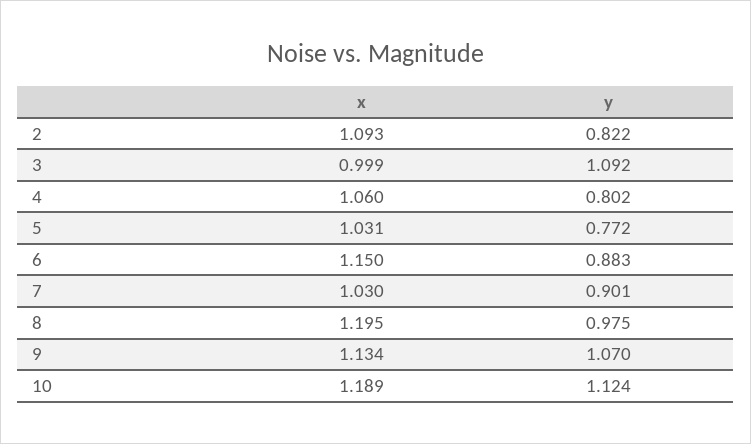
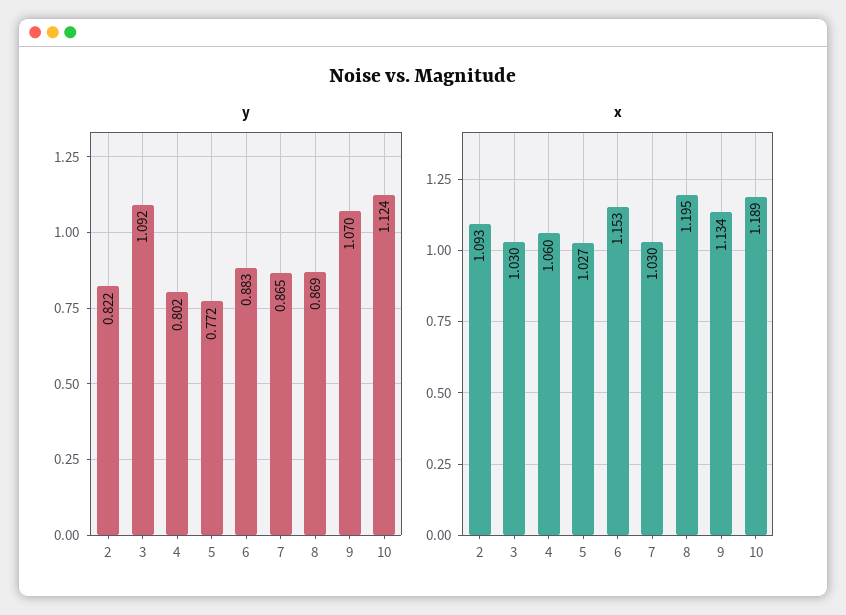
  {
    "x": {
      "2": 1.093,
-     "3": 0.999,
+     "3": 1.03,
      "4": 1.06,
-     "5": 1.031,
+     "5": 1.027,
-     "6": 1.15,
+     "6": 1.153,
      "7": 1.03,
      "8": 1.195,
      "9": 1.134,
      "10": 1.189
    },
    "y": {
      "2": 0.822,
      "3": 1.092,
      "4": 0.802,
      "5": 0.772,
      "6": 0.883,
-     "7": 0.901,
+     "7": 0.865,
-     "8": 0.975,
+     "8": 0.869,
      "9": 1.07,
      "10": 1.124
    }
  }

